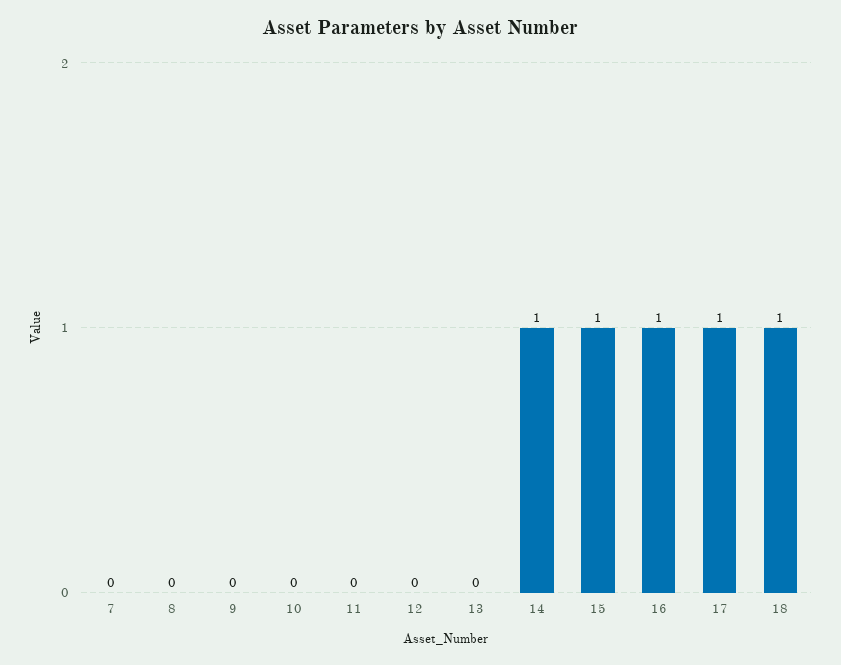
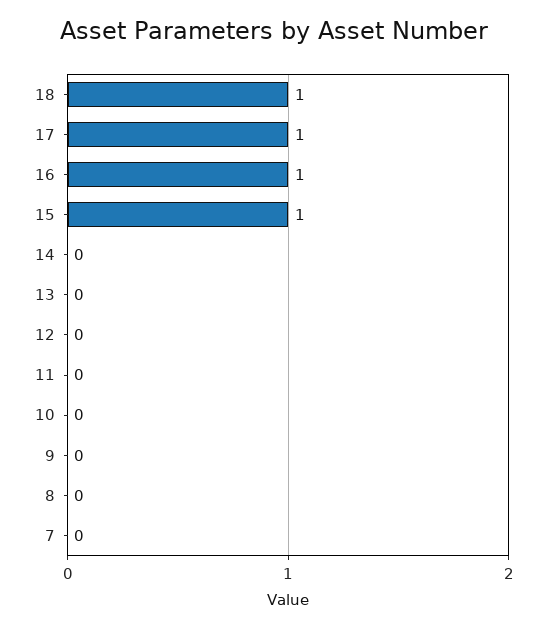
  {
    "7": 0,
    "8": 0,
    "9": 0,
    "10": 0,
    "11": 0,
    "12": 0,
    "13": 0,
-   "14": 1,
+   "14": 0,
    "15": 1,
    "16": 1,
    "17": 1,
    "18": 1
  }

